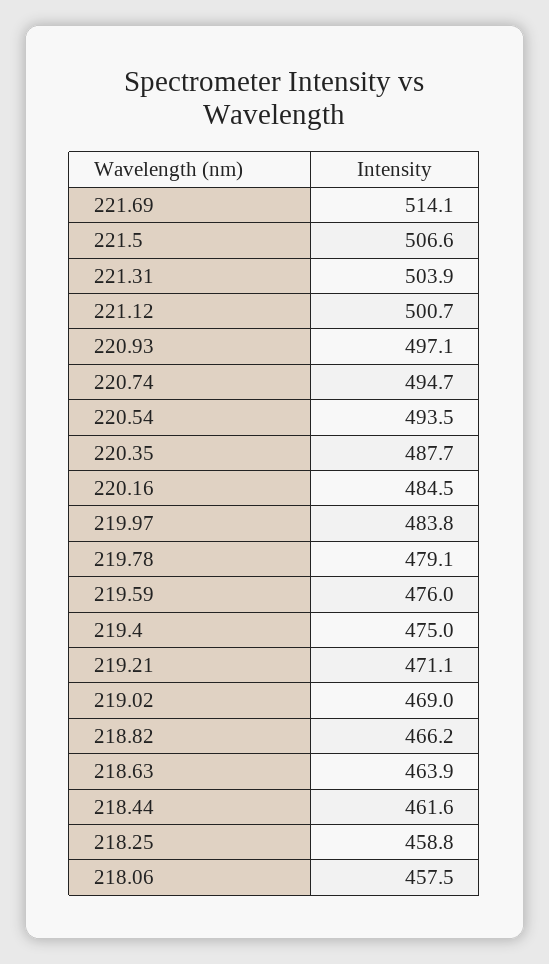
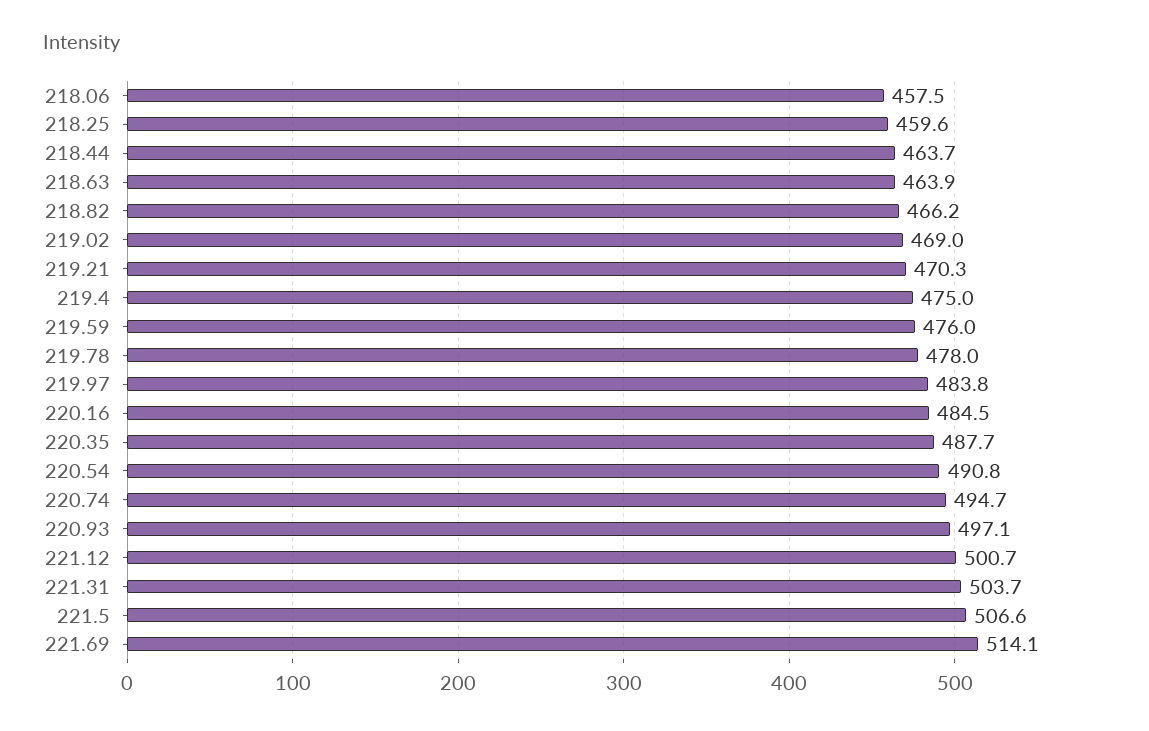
  {
    "221.69": 514.1,
    "221.5": 506.6,
-   "221.31": 503.9,
+   "221.31": 503.7,
    "221.12": 500.7,
    "220.93": 497.1,
    "220.74": 494.7,
-   "220.54": 493.5,
+   "220.54": 490.8,
    "220.35": 487.7,
    "220.16": 484.5,
    "219.97": 483.8,
-   "219.78": 479.1,
+   "219.78": 478,
    "219.59": 476,
    "219.4": 475,
-   "219.21": 471.1,
+   "219.21": 470.3,
    "219.02": 469,
    "218.82": 466.2,
    "218.63": 463.9,
-   "218.44": 461.6,
+   "218.44": 463.7,
-   "218.25": 458.8,
+   "218.25": 459.6,
    "218.06": 457.5
  }

